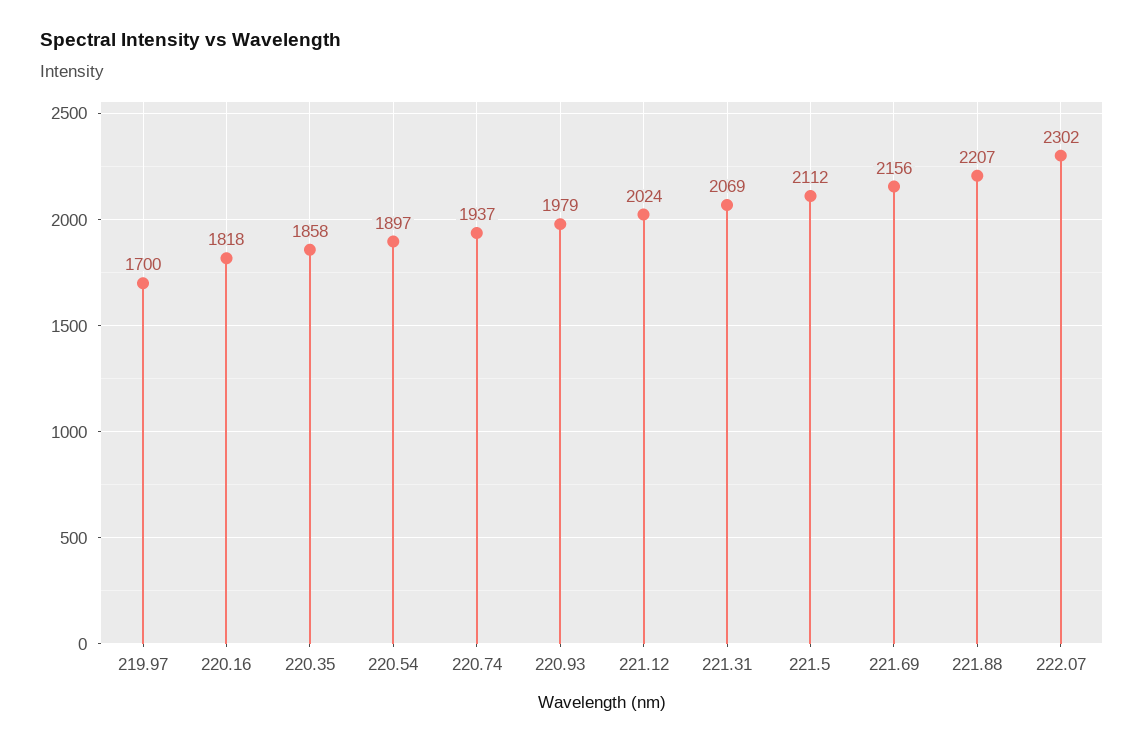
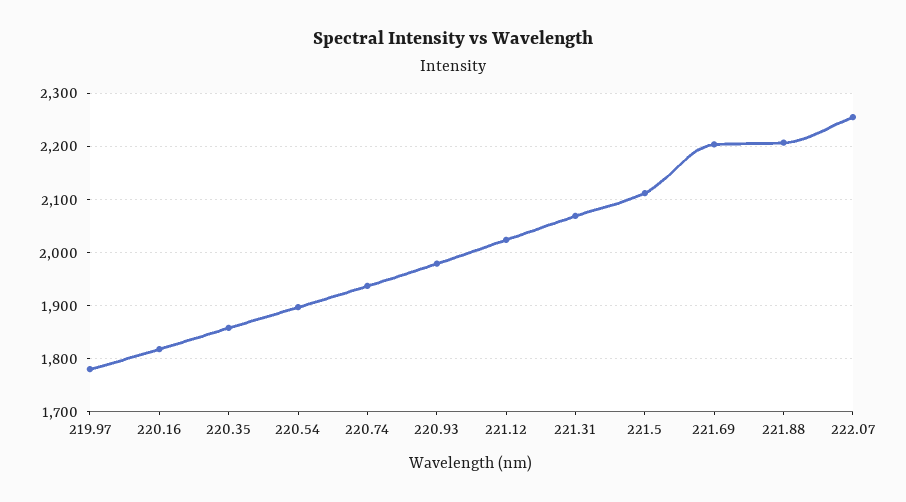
  {
-   "219.97": 1700,
+   "219.97": 1780,
    "220.16": 1818,
    "220.35": 1858,
    "220.54": 1897,
    "220.74": 1937,
    "220.93": 1979,
    "221.12": 2024,
    "221.31": 2069,
    "221.5": 2112,
-   "221.69": 2156,
+   "221.69": 2200,
    "221.88": 2207,
-   "222.07": 2302
+   "222.07": 2260
  }

